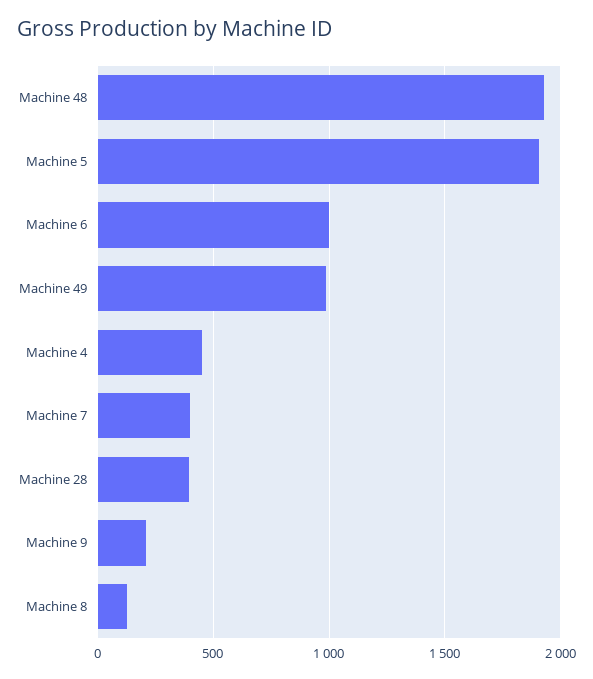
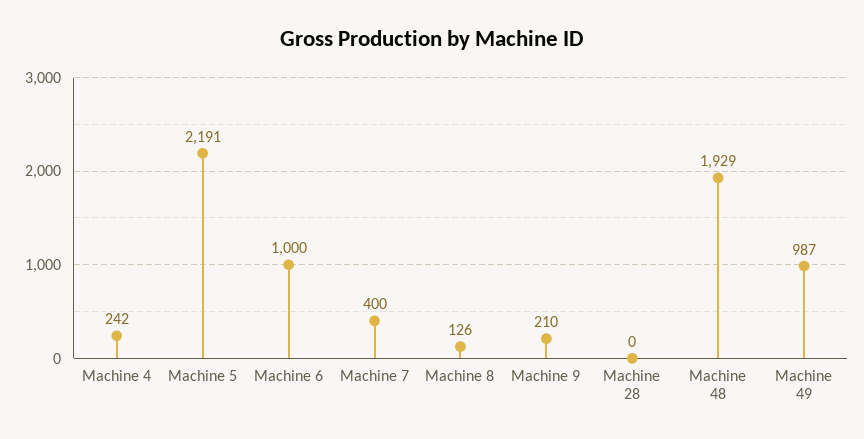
  {
    "Machine 48": 1929,
-   "Machine 5": 1900,
+   "Machine 5": 2191,
    "Machine 6": 1000,
    "Machine 49": 987,
-   "Machine 4": 450,
+   "Machine 4": 242,
    "Machine 7": 400,
-   "Machine 28": 400,
+   "Machine 28": 0,
    "Machine 9": 210,
    "Machine 8": 126
  }

